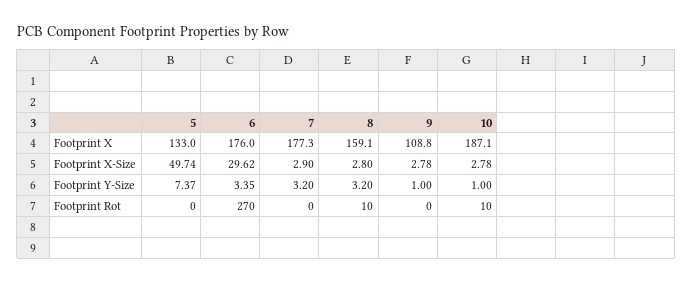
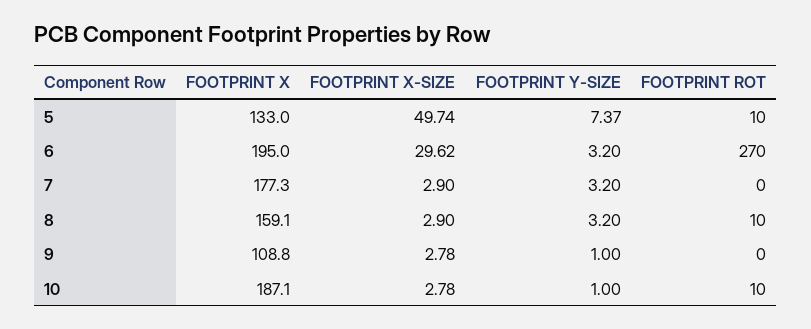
  {
    "5": {
      "Footprint X": 133,
      "Footprint X-Size": 49.74,
      "Footprint Y-Size": 7.37,
-     "Footprint Rot": 0
+     "Footprint Rot": 10
    },
    "6": {
-     "Footprint X": 176,
+     "Footprint X": 195,
      "Footprint X-Size": 29.62,
-     "Footprint Y-Size": 3.35,
+     "Footprint Y-Size": 3.2,
      "Footprint Rot": 270
    },
    "7": {
      "Footprint X": 177.3,
      "Footprint X-Size": 2.9,
      "Footprint Y-Size": 3.2,
      "Footprint Rot": 0
    },
    "8": {
      "Footprint X": 159.1,
-     "Footprint X-Size": 2.8,
+     "Footprint X-Size": 2.9,
      "Footprint Y-Size": 3.2,
      "Footprint Rot": 10
    },
    "9": {
      "Footprint X": 108.8,
      "Footprint X-Size": 2.78,
      "Footprint Y-Size": 1,
      "Footprint Rot": 0
    },
    "10": {
      "Footprint X": 187.1,
      "Footprint X-Size": 2.78,
      "Footprint Y-Size": 1,
      "Footprint Rot": 10
    }
  }

